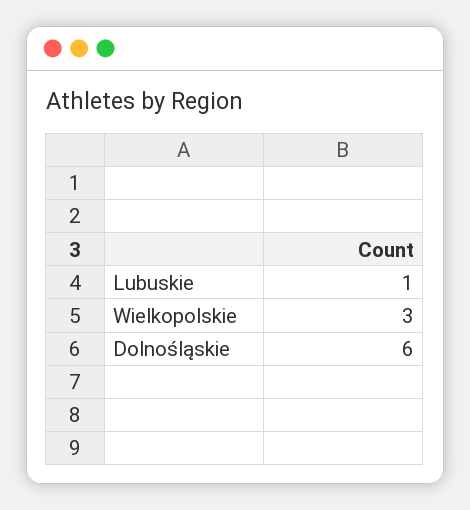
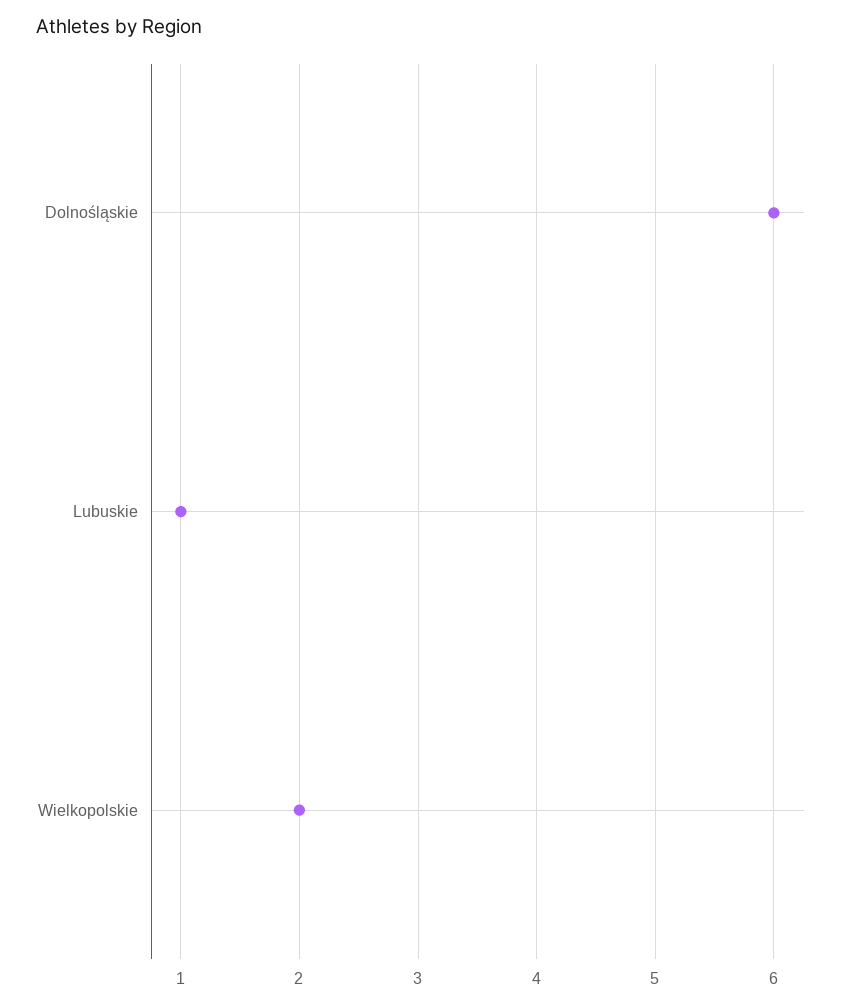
  {
    "Lubuskie": 1,
-   "Wielkopolskie": 3,
+   "Wielkopolskie": 2,
    "Dolnośląskie": 6
  }

